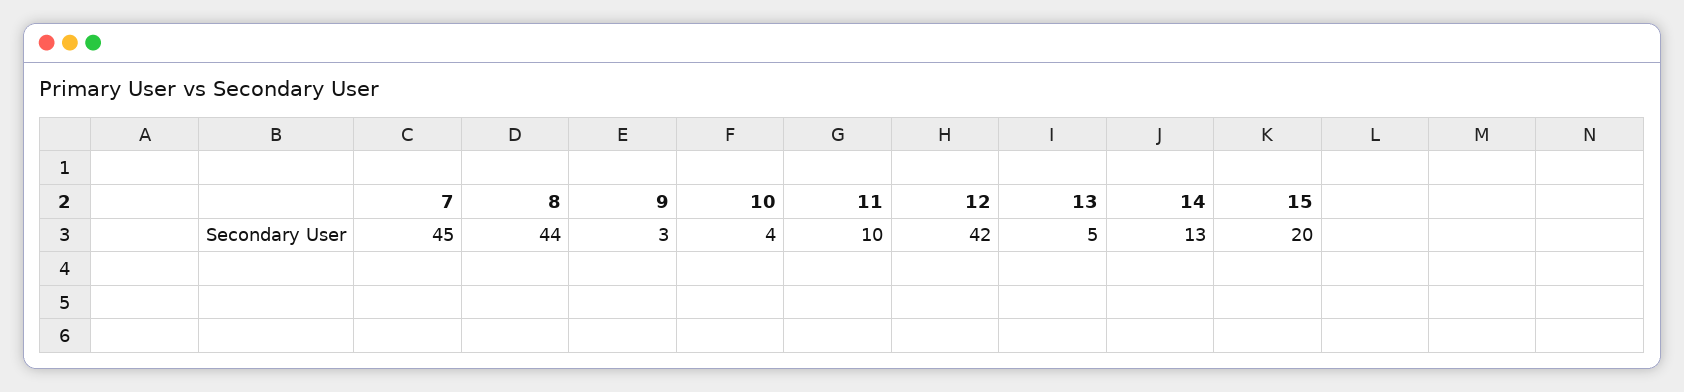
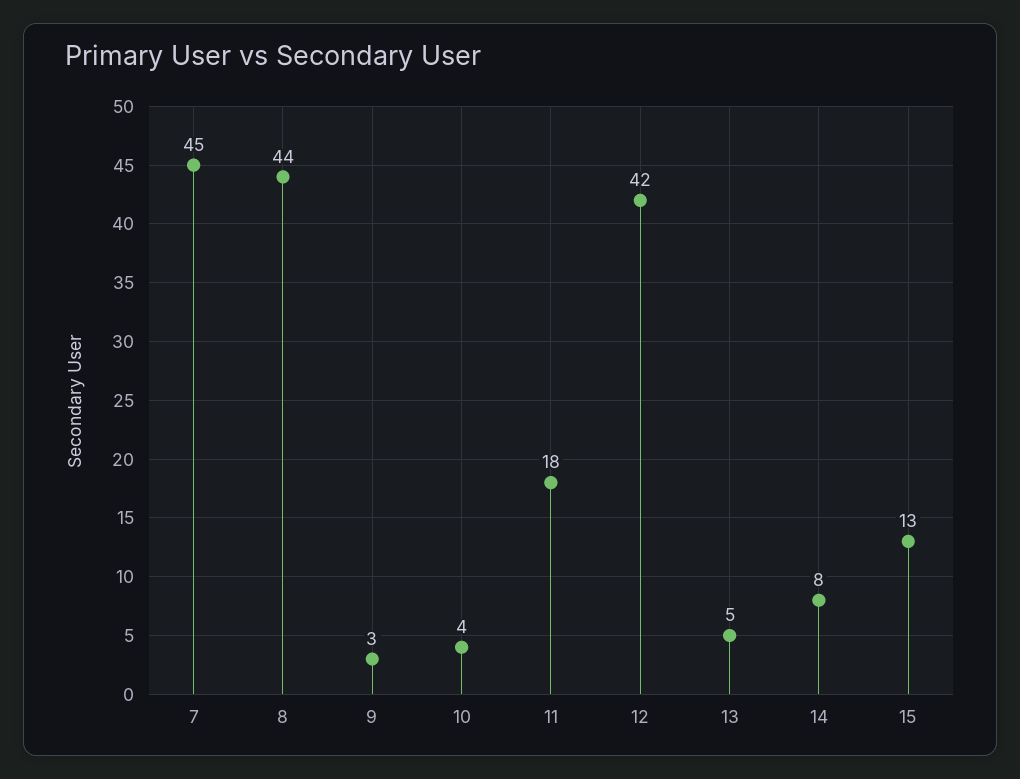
  {
    "7": 45,
    "8": 44,
    "9": 3,
    "10": 4,
-   "11": 10,
+   "11": 18,
    "12": 42,
    "13": 5,
-   "14": 13,
+   "14": 8,
-   "15": 20
+   "15": 13
  }

